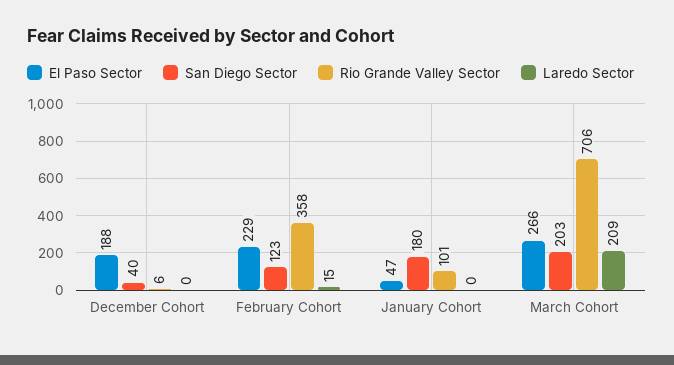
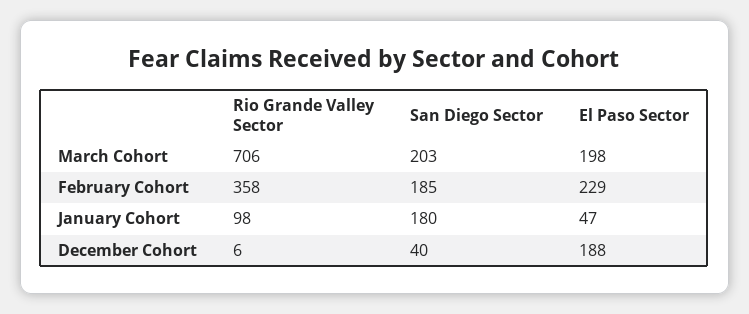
  {
    "El Paso Sector": {
      "December Cohort": 188,
      "February Cohort": 229,
      "January Cohort": 47,
-     "March Cohort": 266
+     "March Cohort": 198
    },
    "San Diego Sector": {
      "December Cohort": 40,
-     "February Cohort": 123,
+     "February Cohort": 185,
      "January Cohort": 180,
      "March Cohort": 203
    },
    "Rio Grande Valley Sector": {
      "December Cohort": 6,
      "February Cohort": 358,
-     "January Cohort": 101,
+     "January Cohort": 98,
      "March Cohort": 706
-   },
+   }
-   "Laredo Sector": {
-     "December Cohort": 0,
-     "February Cohort": 15,
-     "January Cohort": 0,
-     "March Cohort": 209
-   }
  }

